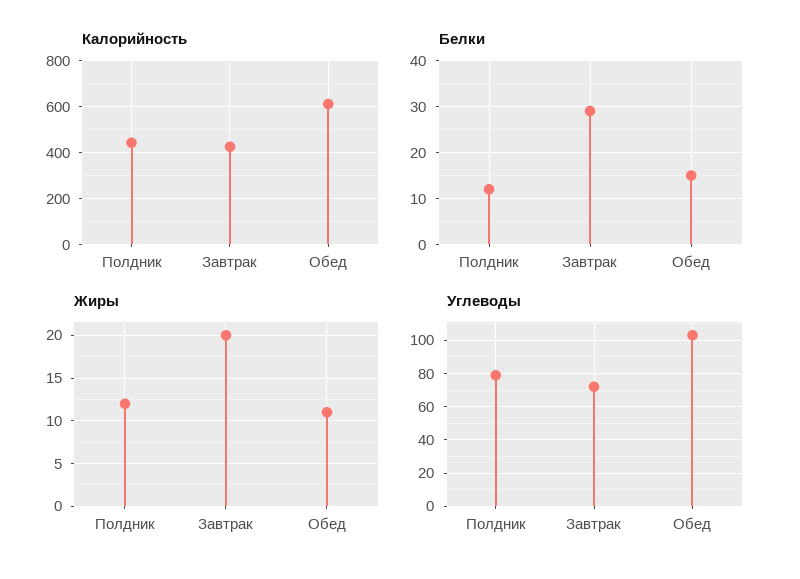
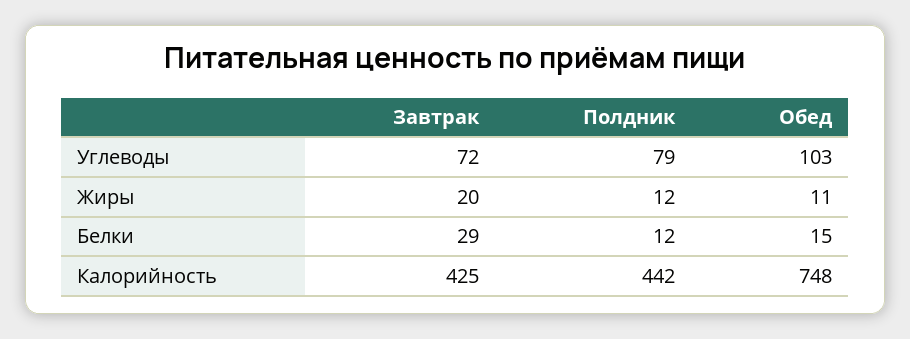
  {
    "Калорийность": {
      "Полдник": 442,
      "Завтрак": 425,
-     "Обед": 600
+     "Обед": 748
    },
    "Белки": {
      "Полдник": 12,
      "Завтрак": 29,
      "Обед": 15
    },
    "Жиры": {
      "Полдник": 12,
      "Завтрак": 20,
      "Обед": 11
    },
    "Углеводы": {
      "Полдник": 79,
      "Завтрак": 72,
      "Обед": 103
    }
  }

